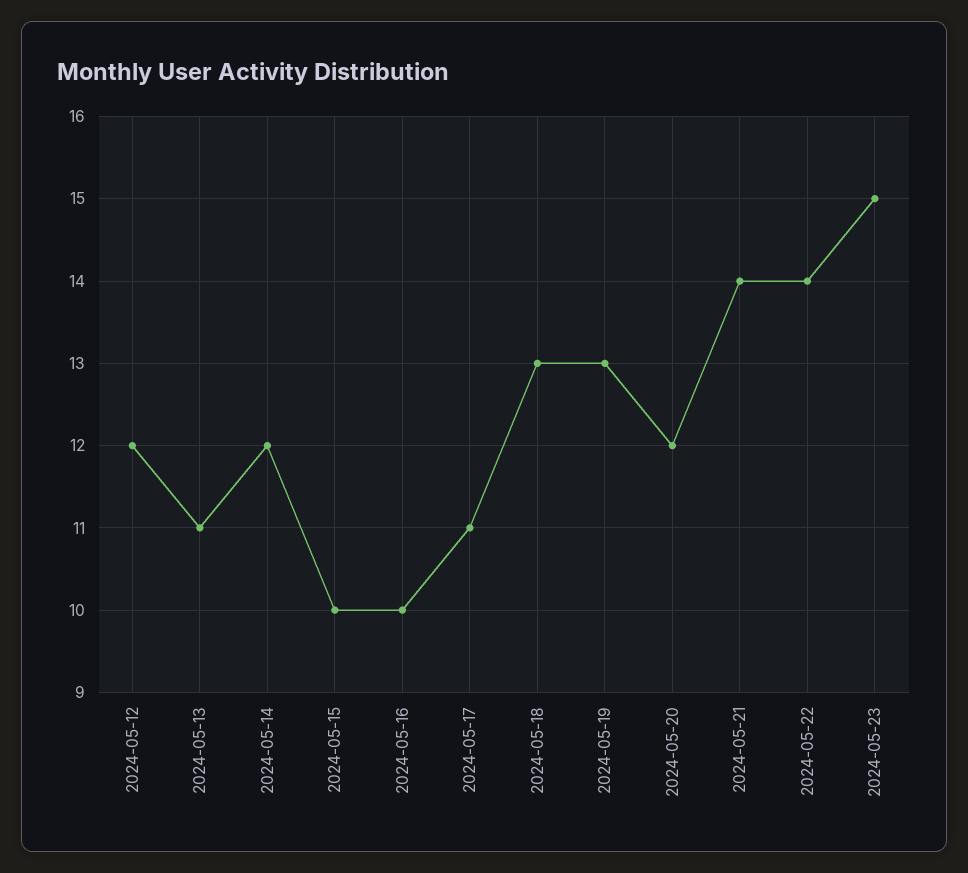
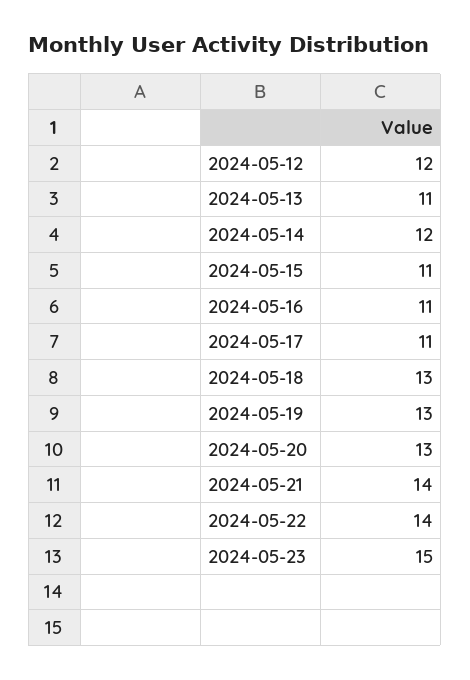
  {
    "2024-05-12": 12,
    "2024-05-13": 11,
    "2024-05-14": 12,
-   "2024-05-15": 10,
+   "2024-05-15": 11,
-   "2024-05-16": 10,
+   "2024-05-16": 11,
    "2024-05-17": 11,
    "2024-05-18": 13,
    "2024-05-19": 13,
-   "2024-05-20": 12,
+   "2024-05-20": 13,
    "2024-05-21": 14,
    "2024-05-22": 14,
    "2024-05-23": 15
  }

